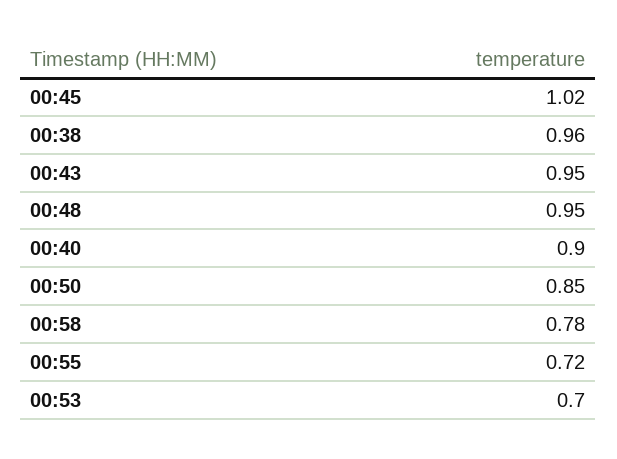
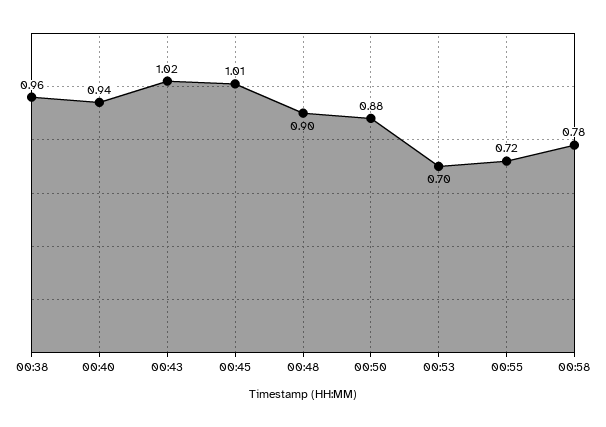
  {
-   "00:45": 1.02,
+   "00:45": 1.01,
    "00:38": 0.96,
-   "00:43": 0.95,
+   "00:43": 1.02,
-   "00:48": 0.95,
+   "00:48": 0.9,
-   "00:40": 0.9,
+   "00:40": 0.94,
-   "00:50": 0.85,
+   "00:50": 0.88,
    "00:58": 0.78,
    "00:55": 0.72,
    "00:53": 0.7
  }

